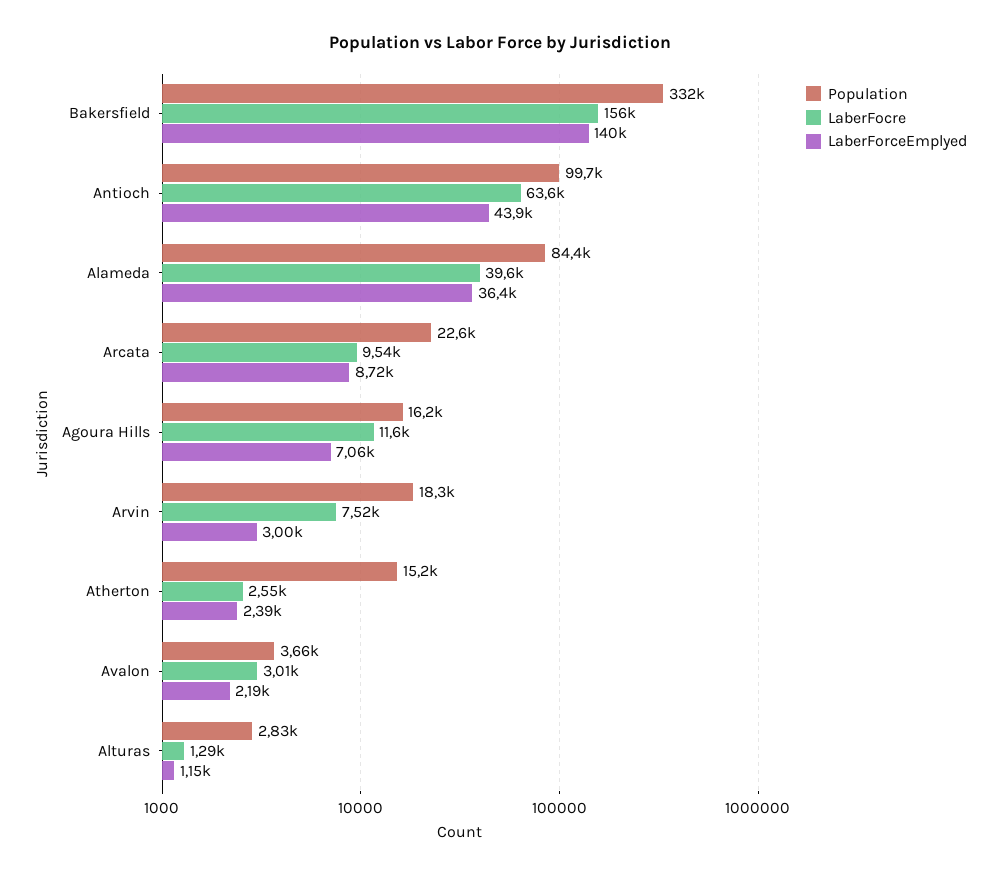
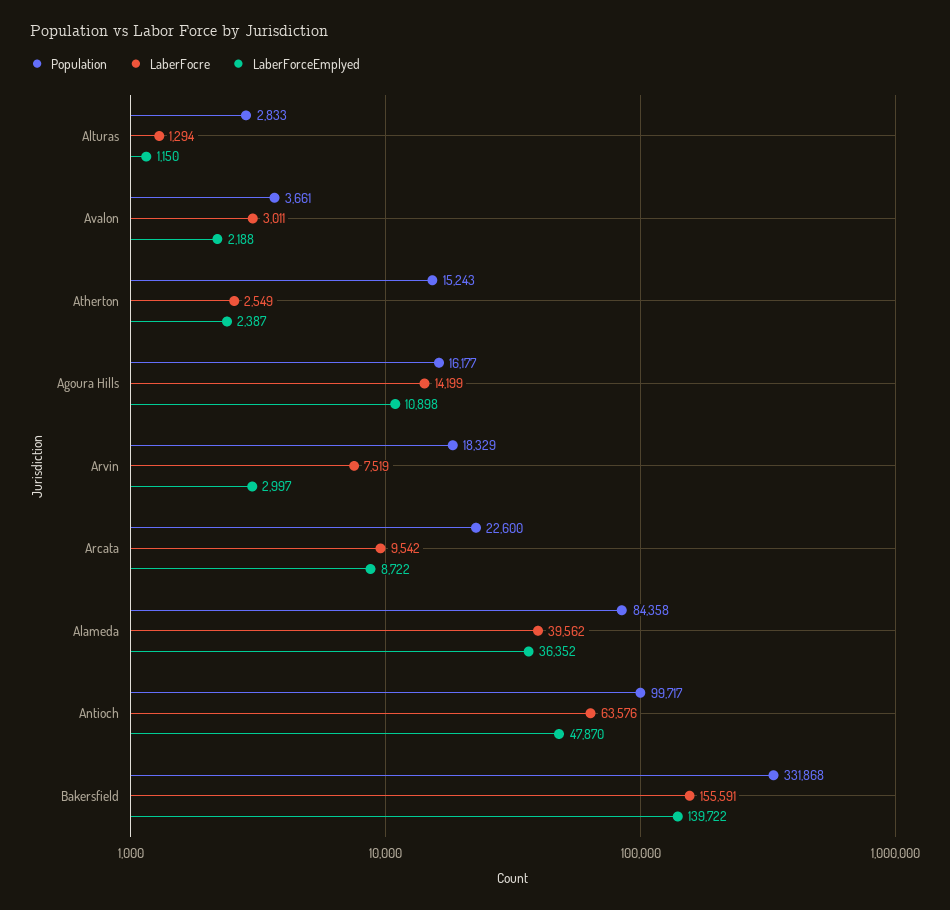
  {
    "Population": {
      "Bakersfield": 331868,
      "Antioch": 99717,
      "Alameda": 84358,
      "Arcata": 22600,
      "Agoura Hills": 16177,
      "Arvin": 18329,
      "Atherton": 15243,
      "Avalon": 3661,
      "Alturas": 2833
    },
    "LaberFocre": {
      "Bakersfield": 155591,
      "Antioch": 63576,
      "Alameda": 39562,
      "Arcata": 9542,
-     "Agoura Hills": 11600,
+     "Agoura Hills": 14199,
      "Arvin": 7519,
      "Atherton": 2549,
      "Avalon": 3011,
      "Alturas": 1294
    },
    "LaberForceEmplyed": {
      "Bakersfield": 139722,
-     "Antioch": 43900,
+     "Antioch": 47870,
      "Alameda": 36352,
      "Arcata": 8722,
-     "Agoura Hills": 7060,
+     "Agoura Hills": 10898,
      "Arvin": 2997,
      "Atherton": 2387,
      "Avalon": 2188,
      "Alturas": 1150
    }
  }

